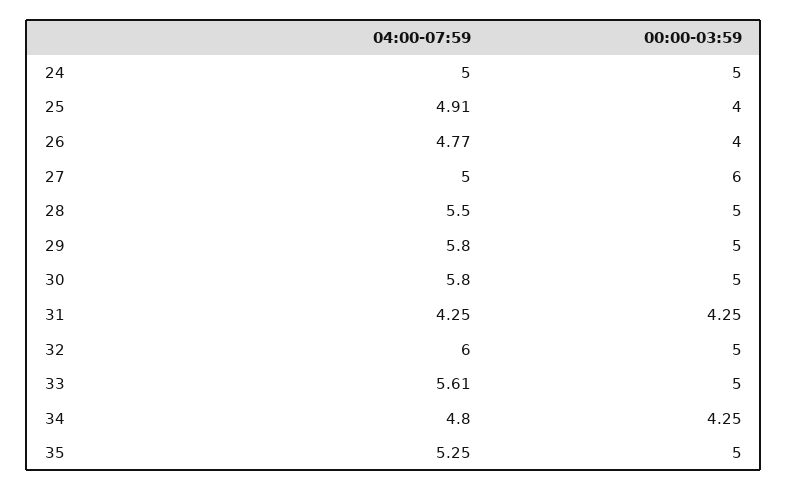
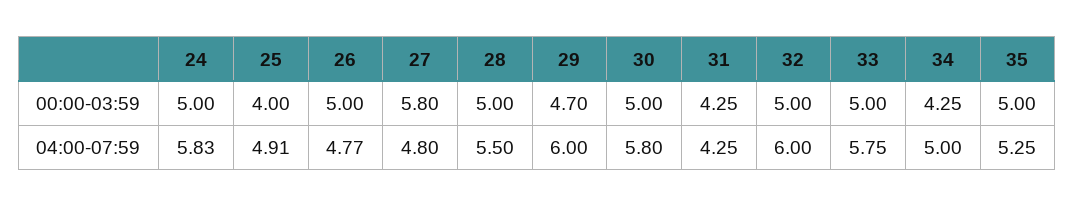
  {
    "04:00-07:59": {
-     "24": 5,
+     "24": 5.83,
      "25": 4.91,
      "26": 4.77,
-     "27": 5,
+     "27": 4.8,
      "28": 5.5,
-     "29": 5.8,
+     "29": 6,
      "30": 5.8,
      "31": 4.25,
      "32": 6,
-     "33": 5.61,
+     "33": 5.75,
-     "34": 4.8,
+     "34": 5,
      "35": 5.25
    },
    "00:00-03:59": {
      "24": 5,
      "25": 4,
-     "26": 4,
+     "26": 5,
-     "27": 6,
+     "27": 5.8,
      "28": 5,
-     "29": 5,
+     "29": 4.7,
      "30": 5,
      "31": 4.25,
      "32": 5,
      "33": 5,
      "34": 4.25,
      "35": 5
    }
  }

